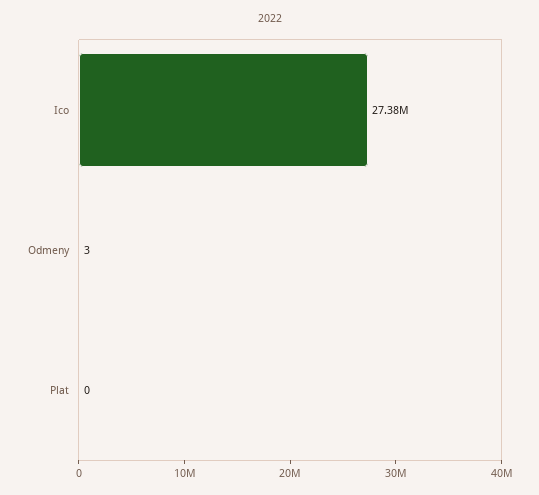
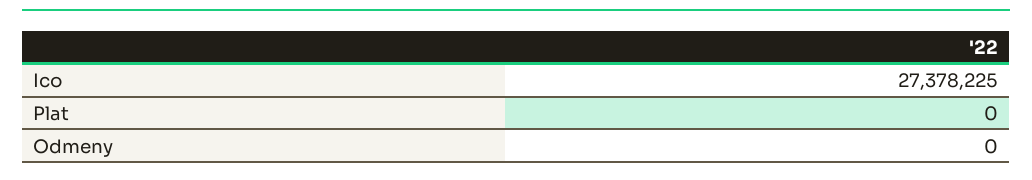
  {
    "Ico": 27378225,
-   "Odmeny": 3,
+   "Odmeny": 0,
    "Plat": 0
  }

